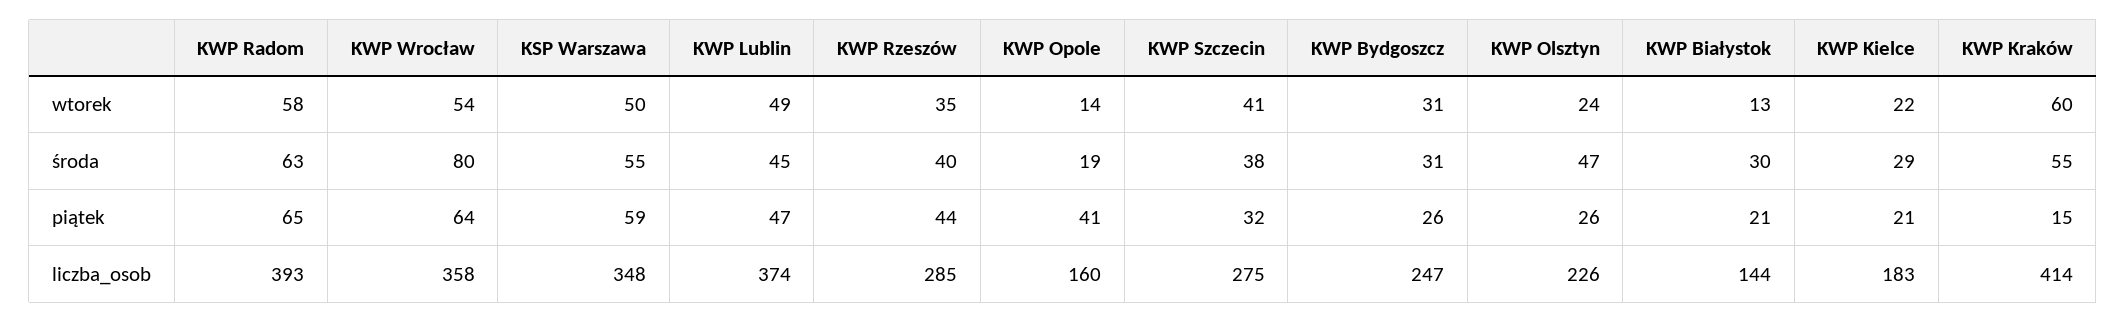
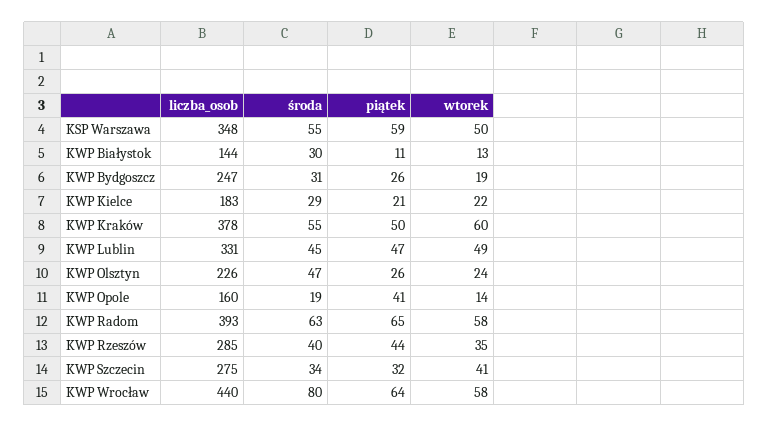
  {
    "KWP Radom": {
      "wtorek": 58,
      "środa": 63,
      "piątek": 65,
      "liczba_osob": 393
    },
    "KWP Wrocław": {
-     "wtorek": 54,
+     "wtorek": 58,
      "środa": 80,
      "piątek": 64,
-     "liczba_osob": 358
+     "liczba_osob": 440
    },
    "KSP Warszawa": {
      "wtorek": 50,
      "środa": 55,
      "piątek": 59,
      "liczba_osob": 348
    },
    "KWP Lublin": {
      "wtorek": 49,
      "środa": 45,
      "piątek": 47,
-     "liczba_osob": 374
+     "liczba_osob": 331
    },
    "KWP Rzeszów": {
      "wtorek": 35,
      "środa": 40,
      "piątek": 44,
      "liczba_osob": 285
    },
    "KWP Opole": {
      "wtorek": 14,
      "środa": 19,
      "piątek": 41,
      "liczba_osob": 160
    },
    "KWP Szczecin": {
      "wtorek": 41,
-     "środa": 38,
+     "środa": 34,
      "piątek": 32,
      "liczba_osob": 275
    },
    "KWP Bydgoszcz": {
-     "wtorek": 31,
+     "wtorek": 19,
      "środa": 31,
      "piątek": 26,
      "liczba_osob": 247
    },
    "KWP Olsztyn": {
      "wtorek": 24,
      "środa": 47,
      "piątek": 26,
      "liczba_osob": 226
    },
    "KWP Białystok": {
      "wtorek": 13,
      "środa": 30,
-     "piątek": 21,
+     "piątek": 11,
      "liczba_osob": 144
    },
    "KWP Kielce": {
      "wtorek": 22,
      "środa": 29,
      "piątek": 21,
      "liczba_osob": 183
    },
    "KWP Kraków": {
      "wtorek": 60,
      "środa": 55,
-     "piątek": 15,
+     "piątek": 50,
-     "liczba_osob": 414
+     "liczba_osob": 378
    }
  }

